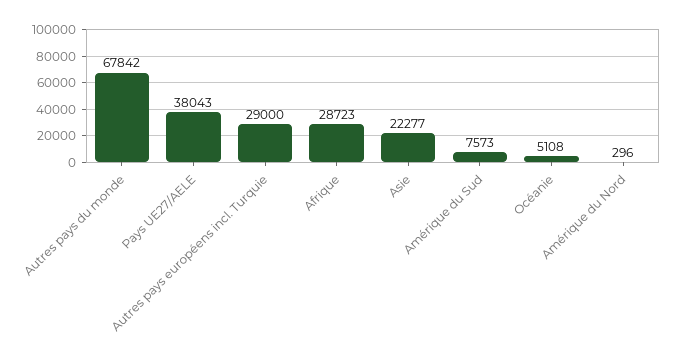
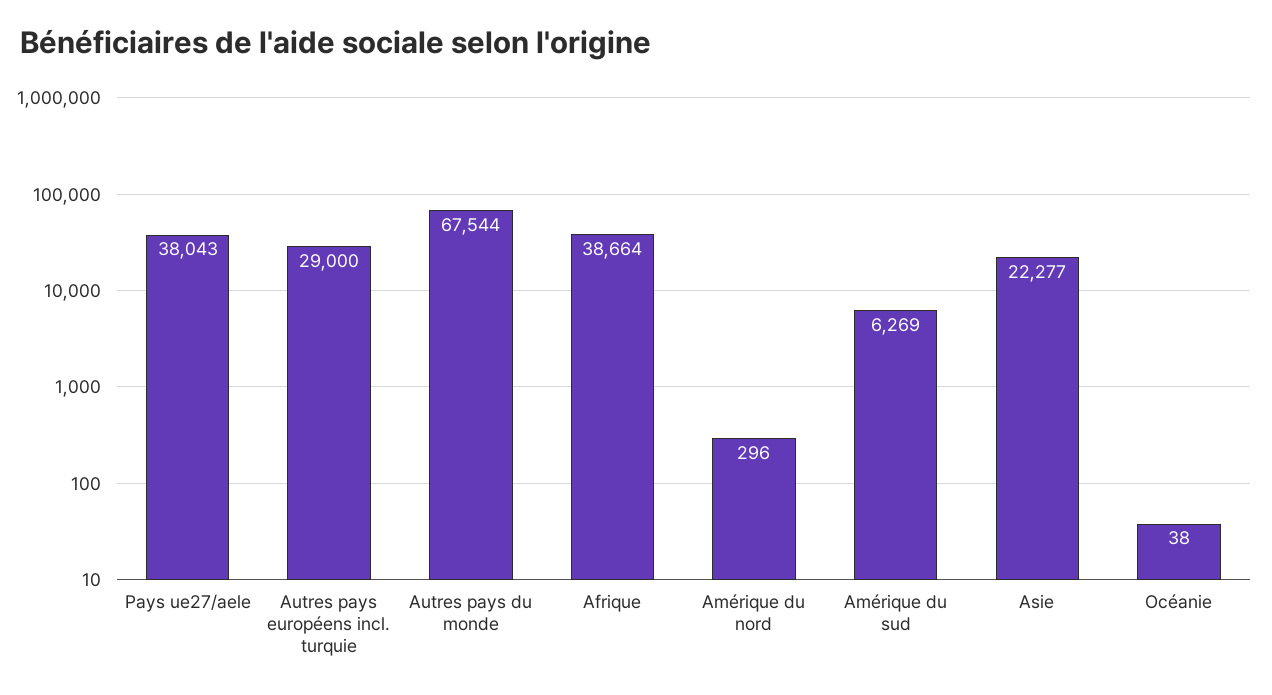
  {
-   "Autres pays du monde": 67842,
+   "Autres pays du monde": 67544,
    "Pays UE27/AELE": 38043,
    "Autres pays européens incl. Turquie": 29000,
-   "Afrique": 28723,
+   "Afrique": 38664,
    "Asie": 22277,
-   "Amérique du Sud": 7573,
+   "Amérique du Sud": 6269,
-   "Océanie": 5108,
+   "Océanie": 38,
    "Amérique du Nord": 296
  }

